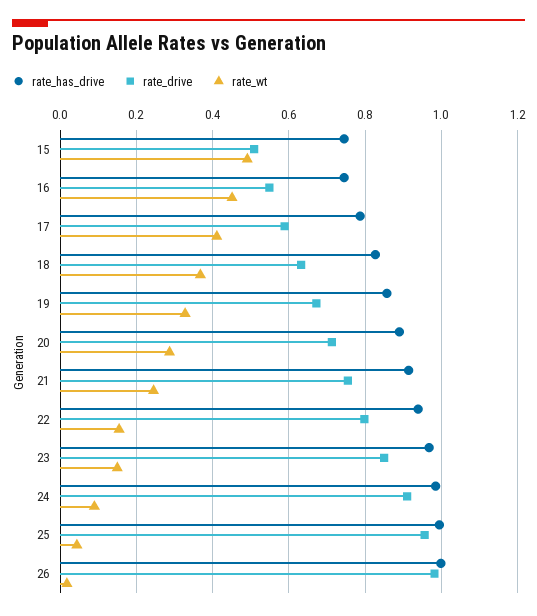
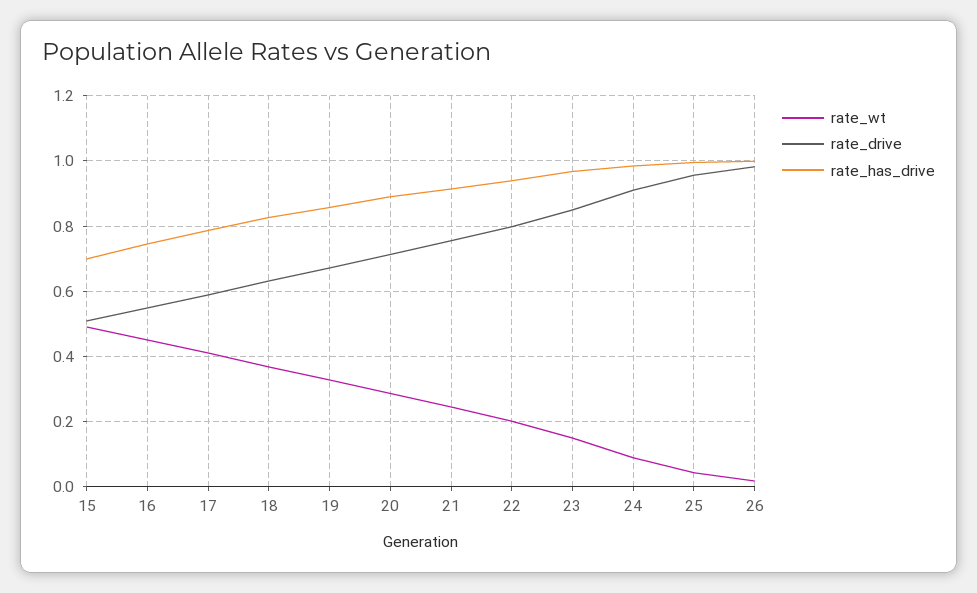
  {
    "rate_has_drive": {
-     "15": 0.74,
+     "15": 0.7,
      "16": 0.74,
      "17": 0.78,
      "18": 0.82,
      "19": 0.86,
      "20": 0.9,
      "21": 0.92,
      "22": 0.94,
      "23": 0.96,
      "24": 0.98,
      "25": 1,
      "26": 1
    },
    "rate_drive": {
      "15": 0.5,
      "16": 0.54,
      "17": 0.58,
      "18": 0.64,
      "19": 0.68,
      "20": 0.72,
      "21": 0.76,
      "22": 0.8,
      "23": 0.86,
      "24": 0.92,
      "25": 0.96,
      "26": 0.98
    },
    "rate_wt": {
      "15": 0.5,
      "16": 0.46,
      "17": 0.42,
      "18": 0.36,
      "19": 0.32,
      "20": 0.28,
      "21": 0.24,
-     "22": 0.16,
+     "22": 0.2,
      "23": 0.16,
      "24": 0.1,
      "25": 0.04,
      "26": 0.02
    }
  }

